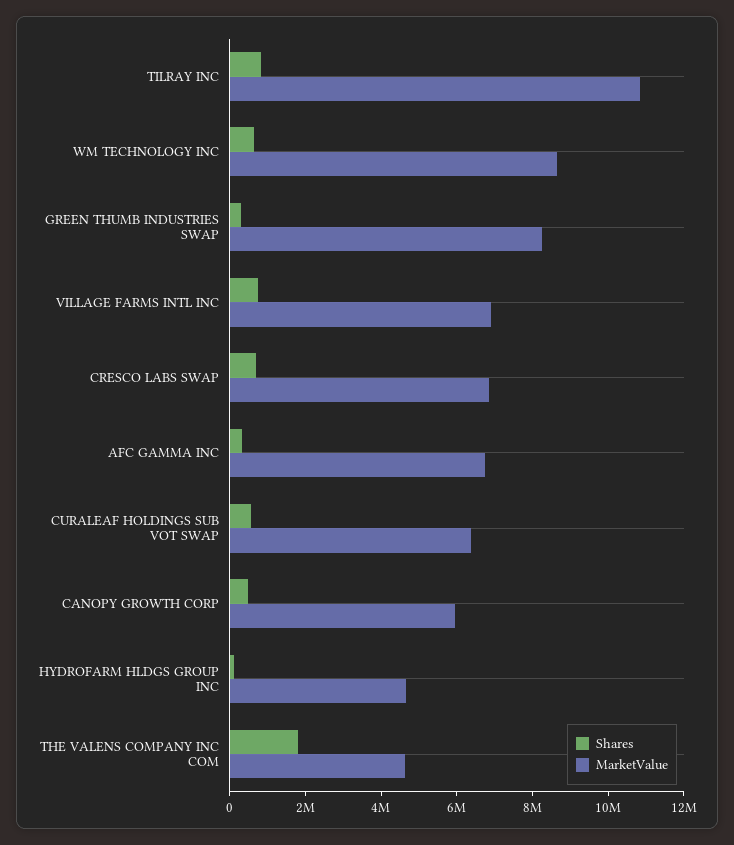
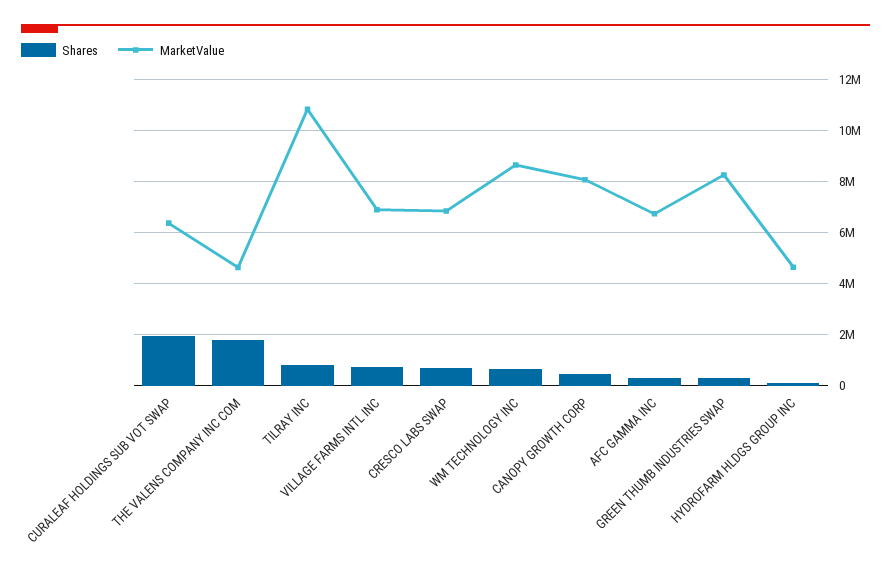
  {
    "Shares": {
      "TILRAY INC": 750000,
      "WM TECHNOLOGY INC": 750000,
      "GREEN THUMB INDUSTRIES SWAP": 250000,
      "VILLAGE FARMS INTL INC": 750000,
      "CRESCO LABS SWAP": 750000,
      "AFC GAMMA INC": 250000,
-     "CURALEAF HOLDINGS SUB VOT SWAP": 500000,
+     "CURALEAF HOLDINGS SUB VOT SWAP": 2000000,
      "CANOPY GROWTH CORP": 500000,
      "HYDROFARM HLDGS GROUP INC": 0,
      "THE VALENS COMPANY INC COM": 1750000
    },
    "MarketValue": {
      "TILRAY INC": 10750000,
      "WM TECHNOLOGY INC": 8750000,
      "GREEN THUMB INDUSTRIES SWAP": 8250000,
      "VILLAGE FARMS INTL INC": 7000000,
      "CRESCO LABS SWAP": 6750000,
      "AFC GAMMA INC": 6750000,
      "CURALEAF HOLDINGS SUB VOT SWAP": 6250000,
-     "CANOPY GROWTH CORP": 6000000,
+     "CANOPY GROWTH CORP": 8000000,
      "HYDROFARM HLDGS GROUP INC": 4750000,
      "THE VALENS COMPANY INC COM": 4750000
    }
  }

